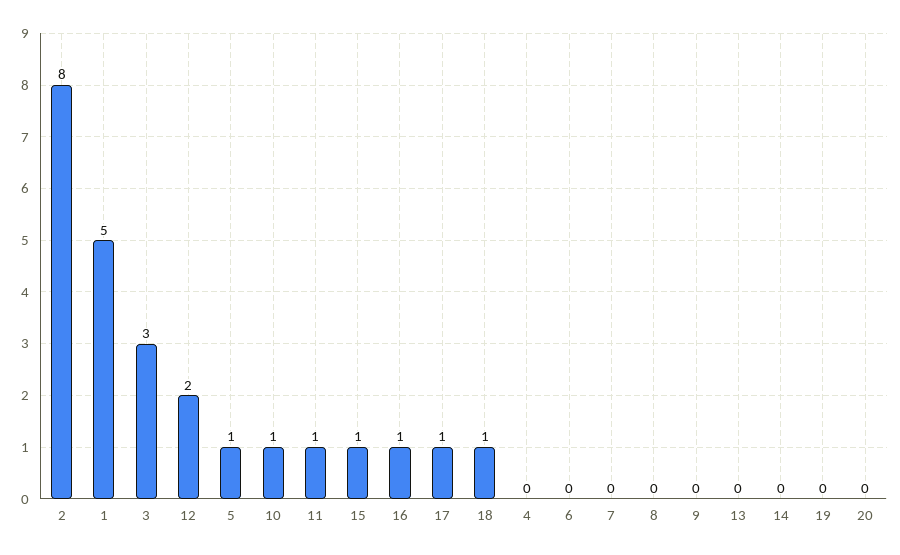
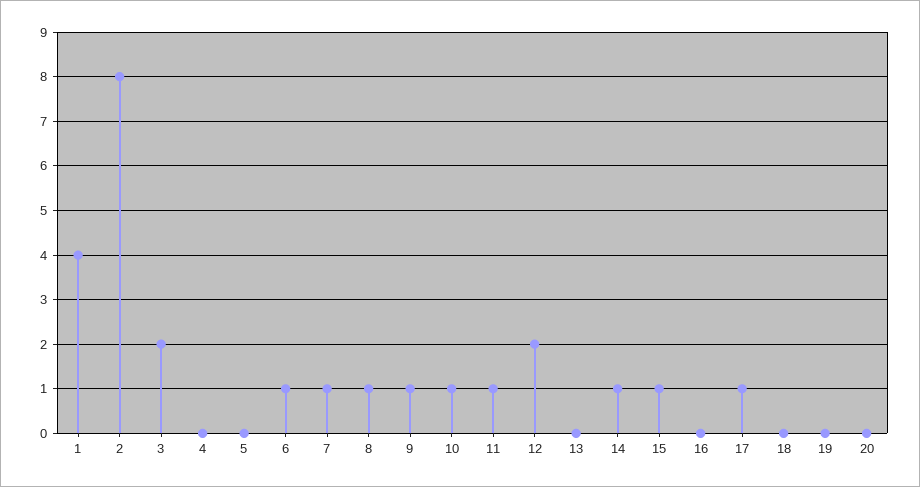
  {
    "2": 8,
-   "1": 5,
+   "1": 4,
-   "3": 3,
+   "3": 2,
    "12": 2,
-   "5": 1,
+   "5": 0,
    "10": 1,
    "11": 1,
    "15": 1,
-   "16": 1,
+   "16": 0,
    "17": 1,
-   "18": 1,
+   "18": 0,
    "4": 0,
-   "6": 0,
+   "6": 1,
-   "7": 0,
+   "7": 1,
-   "8": 0,
+   "8": 1,
-   "9": 0,
+   "9": 1,
    "13": 0,
-   "14": 0,
+   "14": 1,
    "19": 0,
    "20": 0
  }

